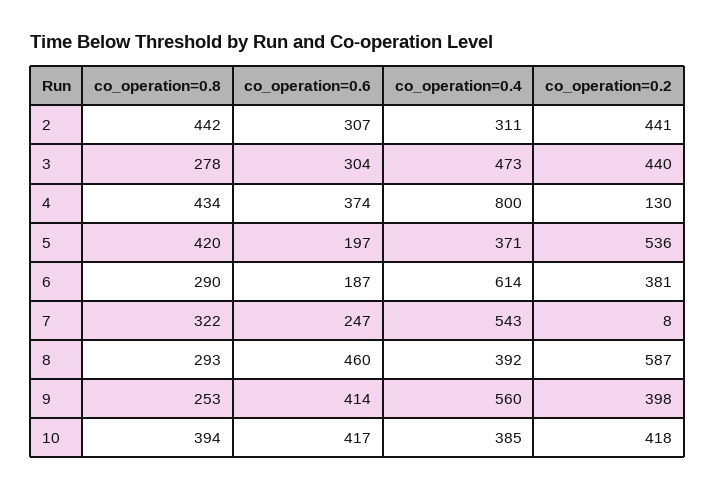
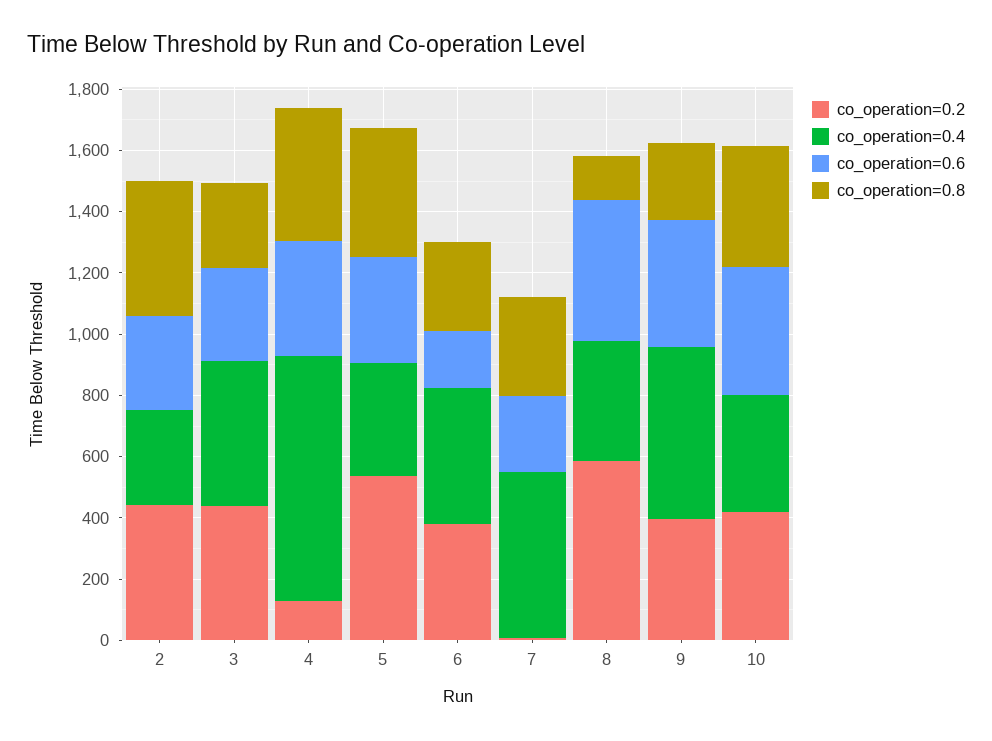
  {
    "co_operation=0.8": {
      "2": 442,
      "3": 278,
      "4": 434,
      "5": 420,
      "6": 290,
      "7": 322,
-     "8": 293,
+     "8": 150,
      "9": 253,
      "10": 394
    },
    "co_operation=0.6": {
      "2": 307,
      "3": 304,
      "4": 374,
-     "5": 197,
+     "5": 350,
      "6": 187,
      "7": 247,
      "8": 460,
      "9": 414,
      "10": 417
    },
    "co_operation=0.4": {
      "2": 311,
      "3": 473,
      "4": 800,
      "5": 371,
-     "6": 614,
+     "6": 450,
      "7": 543,
      "8": 392,
      "9": 560,
      "10": 385
    },
    "co_operation=0.2": {
      "2": 441,
      "3": 440,
      "4": 130,
      "5": 536,
      "6": 381,
      "7": 8,
      "8": 587,
      "9": 398,
      "10": 418
    }
  }

